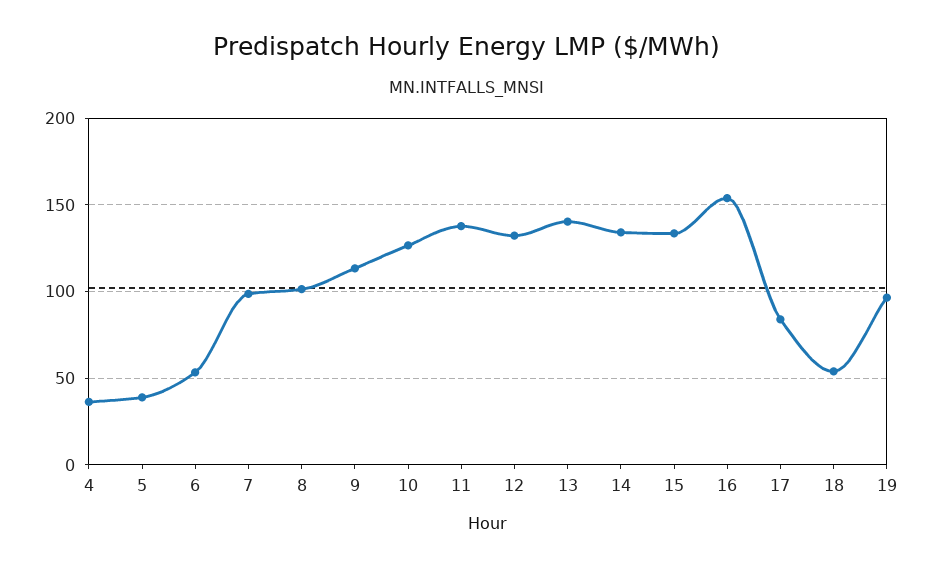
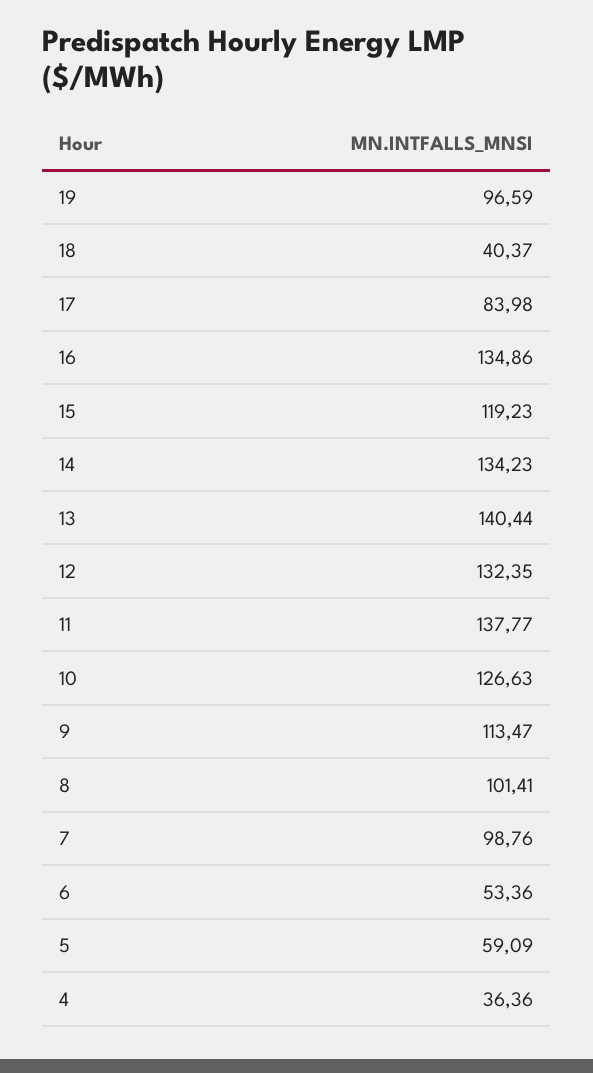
  {
    "4": 36.36,
-   "5": 40,
+   "5": 59.09,
    "6": 53.36,
    "7": 98.76,
    "8": 101.41,
    "9": 113.47,
    "10": 126.63,
    "11": 137.77,
    "12": 132.35,
    "13": 140.44,
    "14": 134.23,
-   "15": 135,
+   "15": 119.23,
-   "16": 155,
+   "16": 134.86,
    "17": 83.98,
-   "18": 55,
+   "18": 40.37,
    "19": 96.59
  }

